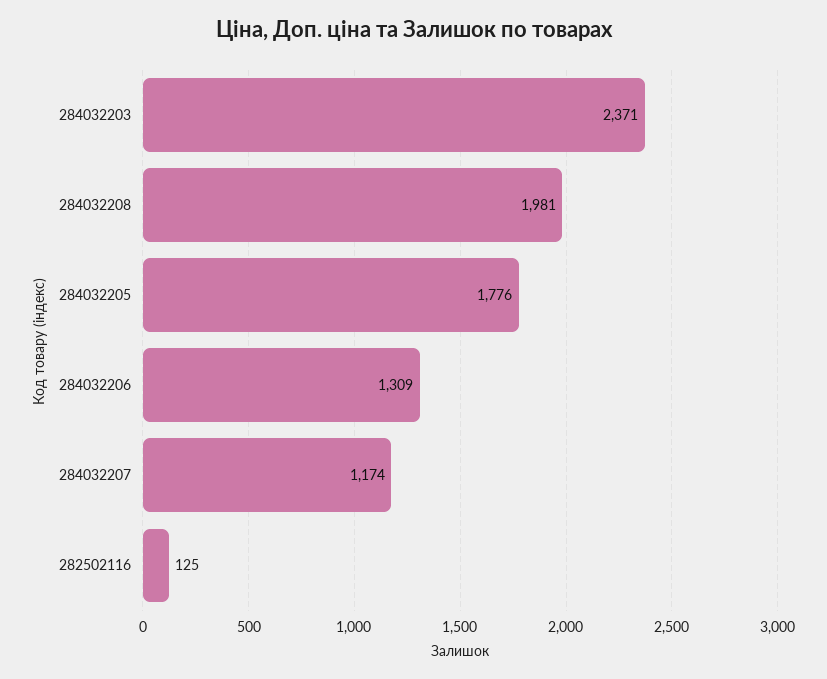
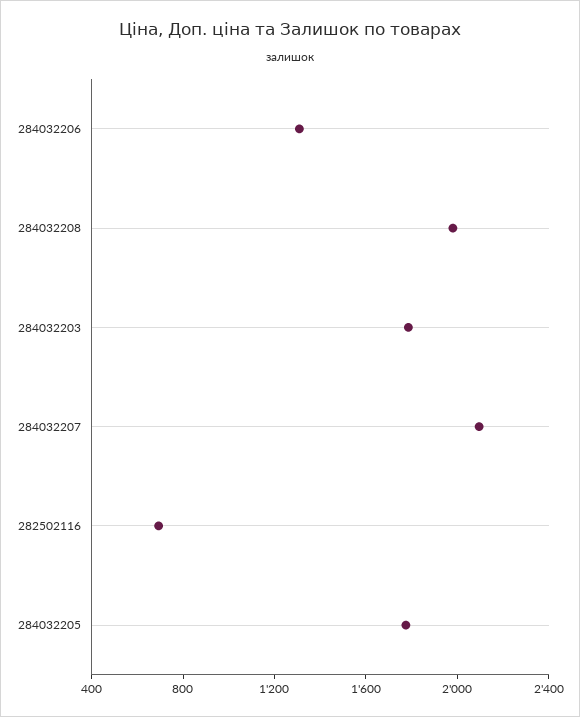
  {
-   "284032203": 2371,
+   "284032203": 1800,
    "284032208": 1981,
    "284032205": 1776,
    "284032206": 1309,
-   "284032207": 1174,
+   "284032207": 2100,
-   "282502116": 125
+   "282502116": 700
  }

